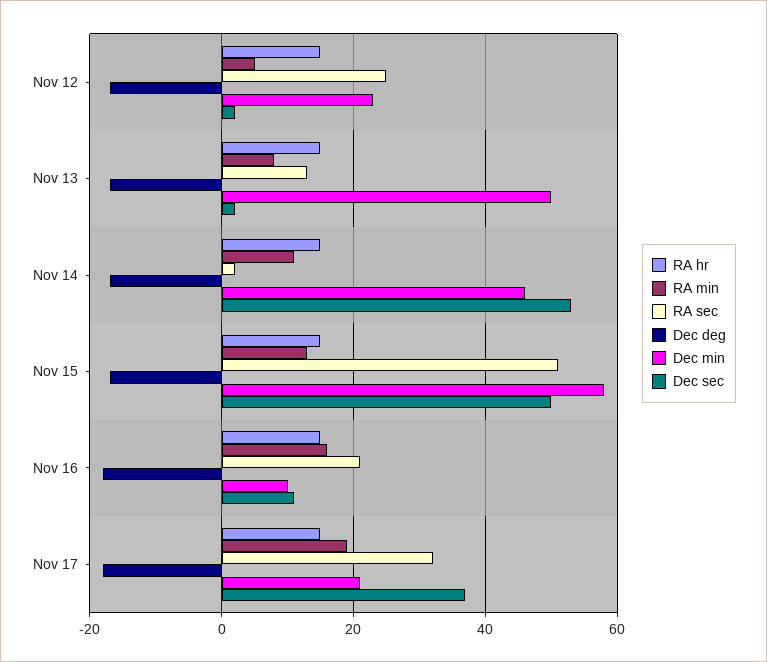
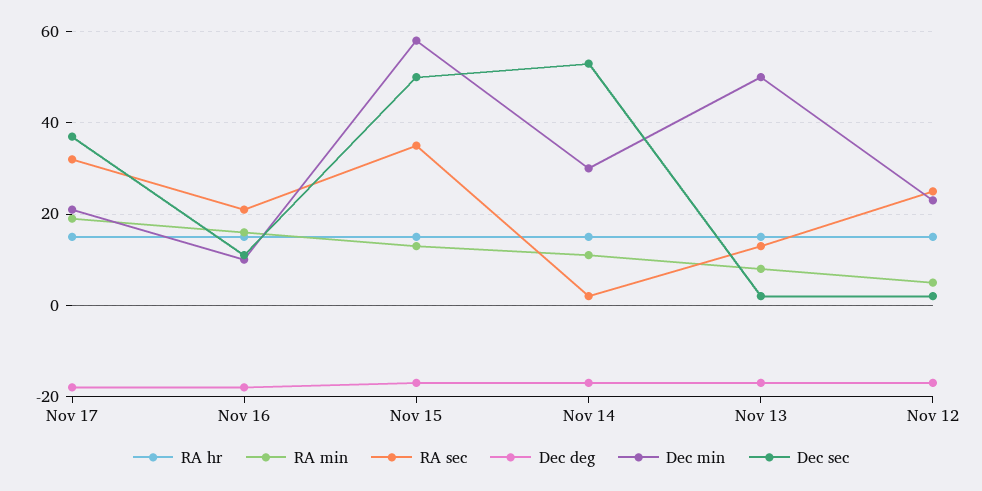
  {
    "RA hr": {
      "Nov 12": 15,
      "Nov 13": 15,
      "Nov 14": 15,
      "Nov 15": 15,
      "Nov 16": 15,
      "Nov 17": 15
    },
    "RA min": {
      "Nov 12": 5,
      "Nov 13": 10,
      "Nov 14": 10,
      "Nov 15": 15,
      "Nov 16": 15,
      "Nov 17": 20
    },
    "RA sec": {
      "Nov 12": 25,
      "Nov 13": 15,
      "Nov 14": 0,
-     "Nov 15": 50,
+     "Nov 15": 35,
      "Nov 16": 20,
      "Nov 17": 30
    },
    "Dec deg": {
      "Nov 12": -15,
      "Nov 13": -15,
      "Nov 14": -15,
      "Nov 15": -15,
      "Nov 16": -20,
      "Nov 17": -20
    },
    "Dec min": {
      "Nov 12": 25,
      "Nov 13": 50,
-     "Nov 14": 45,
+     "Nov 14": 30,
      "Nov 15": 60,
      "Nov 16": 10,
      "Nov 17": 20
    },
    "Dec sec": {
      "Nov 12": 0,
      "Nov 13": 0,
      "Nov 14": 55,
      "Nov 15": 50,
      "Nov 16": 10,
      "Nov 17": 35
    }
  }

